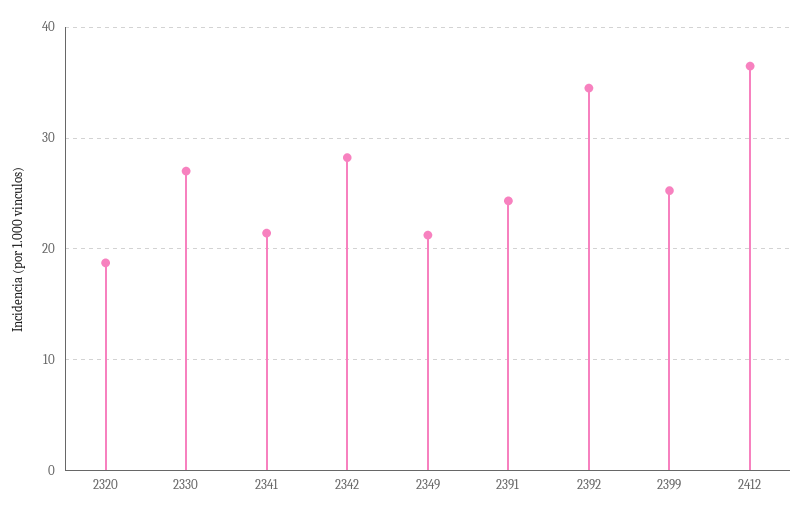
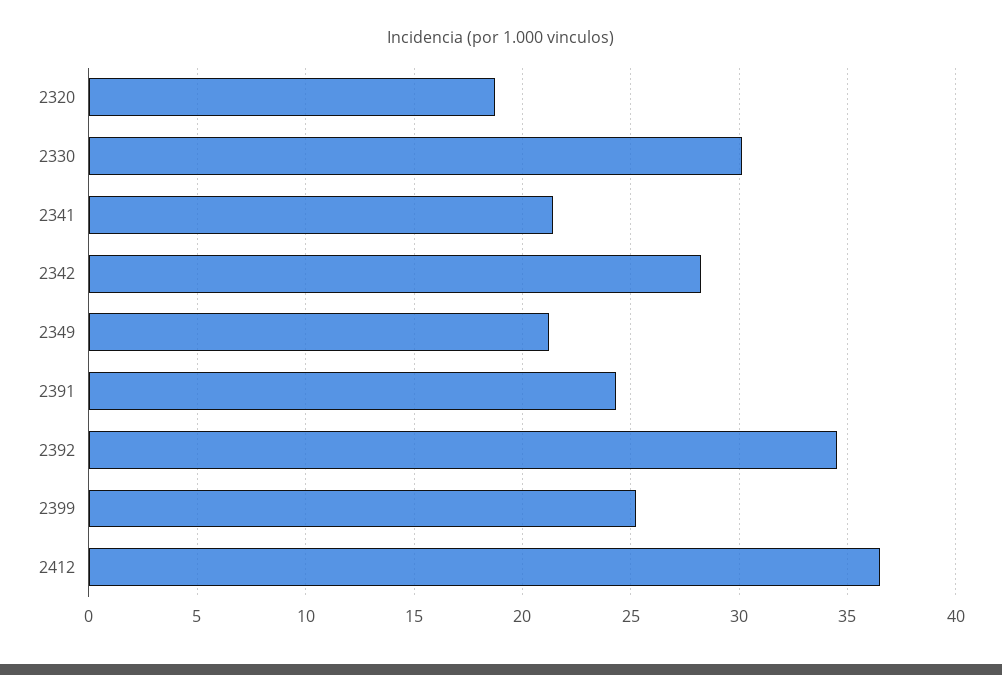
  {
    "2320": 18.5,
-   "2330": 27,
+   "2330": 30,
    "2341": 21.5,
    "2342": 28,
    "2349": 21,
    "2391": 24.5,
    "2392": 34.5,
    "2399": 25.5,
    "2412": 36.5
  }

